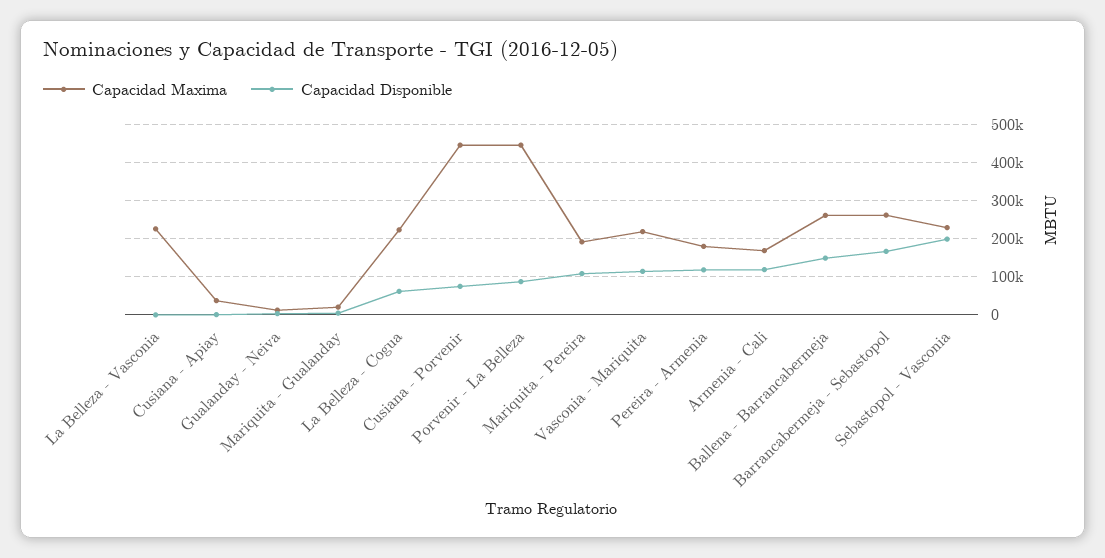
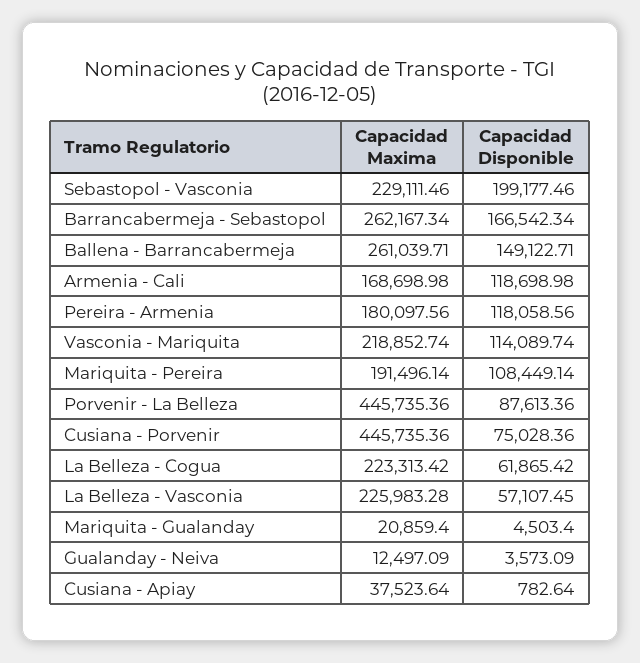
  {
    "Capacidad Maxima": {
      "La Belleza - Vasconia": 225983.28,
      "Cusiana - Apiay": 37523.64,
      "Gualanday - Neiva": 12497.09,
      "Mariquita - Gualanday": 20859.4,
      "La Belleza - Cogua": 223313.42,
      "Cusiana - Porvenir": 445735.36,
      "Porvenir - La Belleza": 445735.36,
      "Mariquita - Pereira": 191496.14,
      "Vasconia - Mariquita": 218852.74,
      "Pereira - Armenia": 180097.56,
      "Armenia - Cali": 168698.98,
      "Ballena - Barrancabermeja": 261039.71,
      "Barrancabermeja - Sebastopol": 262167.34,
      "Sebastopol - Vasconia": 229111.46
    },
    "Capacidad Disponible": {
-     "La Belleza - Vasconia": 0,
+     "La Belleza - Vasconia": 57107.45,
      "Cusiana - Apiay": 782.64,
      "Gualanday - Neiva": 3573.09,
      "Mariquita - Gualanday": 4503.4,
      "La Belleza - Cogua": 61865.42,
      "Cusiana - Porvenir": 75028.36,
      "Porvenir - La Belleza": 87613.36,
      "Mariquita - Pereira": 108449.14,
      "Vasconia - Mariquita": 114089.74,
      "Pereira - Armenia": 118058.56,
      "Armenia - Cali": 118698.98,
      "Ballena - Barrancabermeja": 149122.71,
      "Barrancabermeja - Sebastopol": 166542.34,
      "Sebastopol - Vasconia": 199177.46
    }
  }

